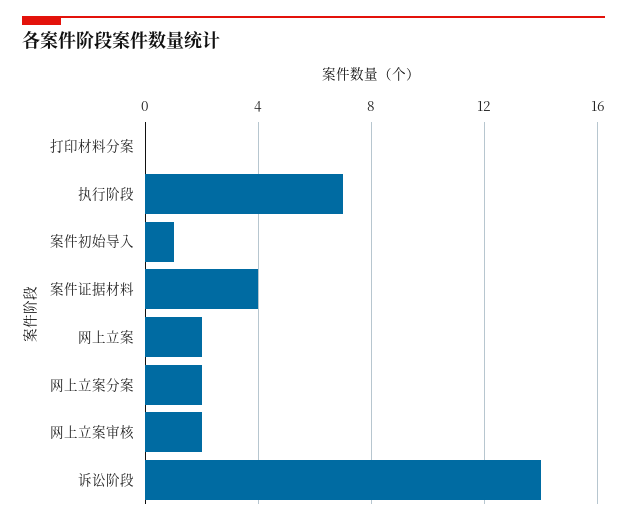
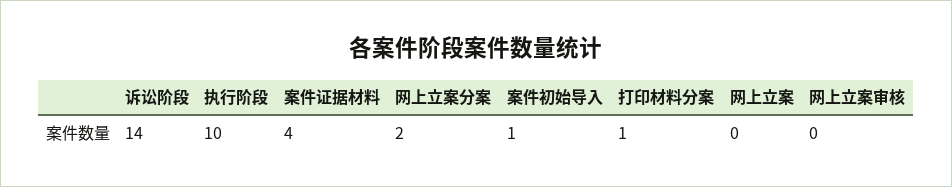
  {
-   "打印材料分案": 0,
+   "打印材料分案": 1,
-   "执行阶段": 7,
+   "执行阶段": 10,
    "案件初始导入": 1,
    "案件证据材料": 4,
-   "网上立案": 2,
+   "网上立案": 0,
    "网上立案分案": 2,
-   "网上立案审核": 2,
+   "网上立案审核": 0,
    "诉讼阶段": 14
  }

